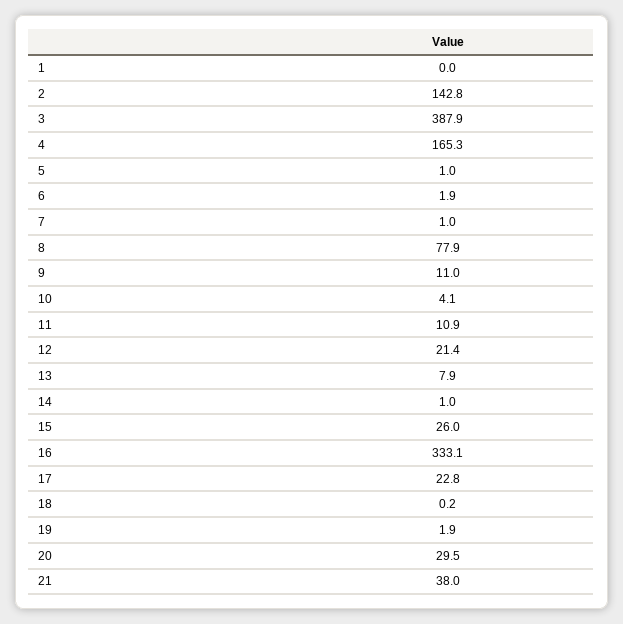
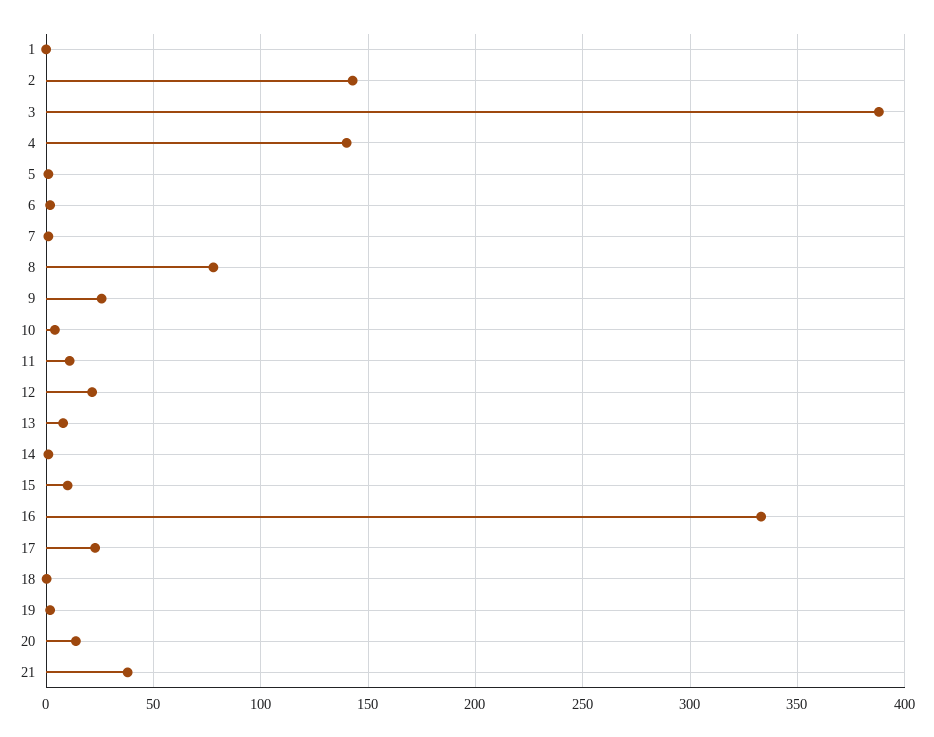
  {
    "1": 0,
    "2": 142.8,
    "3": 387.9,
-   "4": 165.3,
+   "4": 140,
    "5": 1,
    "6": 1.9,
    "7": 1,
    "8": 77.9,
-   "9": 11,
+   "9": 25,
    "10": 4.1,
    "11": 10.9,
    "12": 21.4,
    "13": 7.9,
    "14": 1,
-   "15": 26,
+   "15": 10,
    "16": 333.1,
    "17": 22.8,
    "18": 0.2,
    "19": 1.9,
-   "20": 29.5,
+   "20": 15,
    "21": 38
  }

